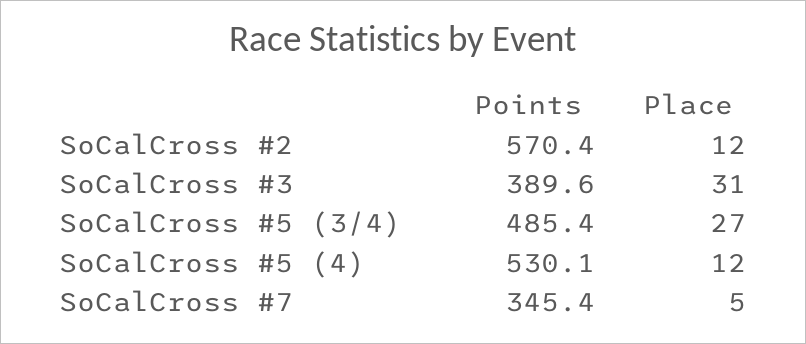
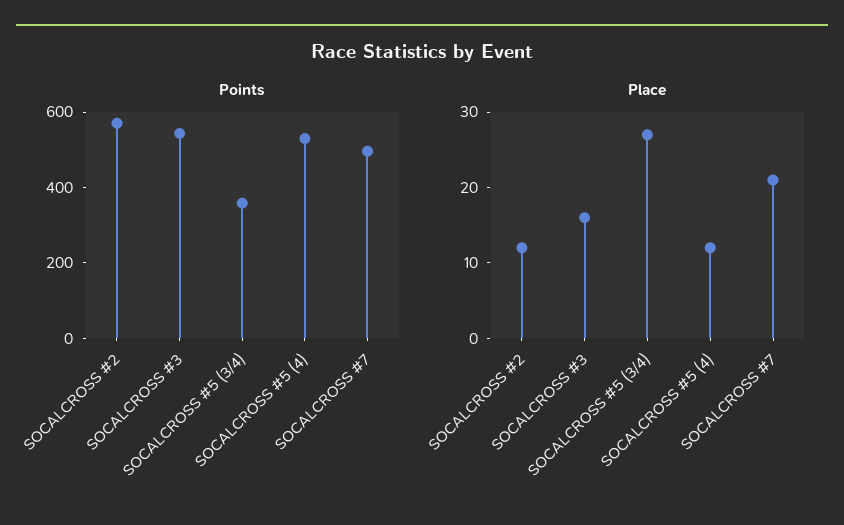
  {
    "Points": {
      "SoCalCross #2": 570.4,
-     "SoCalCross #3": 389.6,
+     "SoCalCross #3": 550,
-     "SoCalCross #5 (3/4)": 485.4,
+     "SoCalCross #5 (3/4)": 350,
      "SoCalCross #5 (4)": 530.1,
-     "SoCalCross #7": 345.4
+     "SoCalCross #7": 500
    },
    "Place": {
      "SoCalCross #2": 12,
-     "SoCalCross #3": 31,
+     "SoCalCross #3": 15,
      "SoCalCross #5 (3/4)": 27,
      "SoCalCross #5 (4)": 12,
-     "SoCalCross #7": 5
+     "SoCalCross #7": 20
    }
  }

